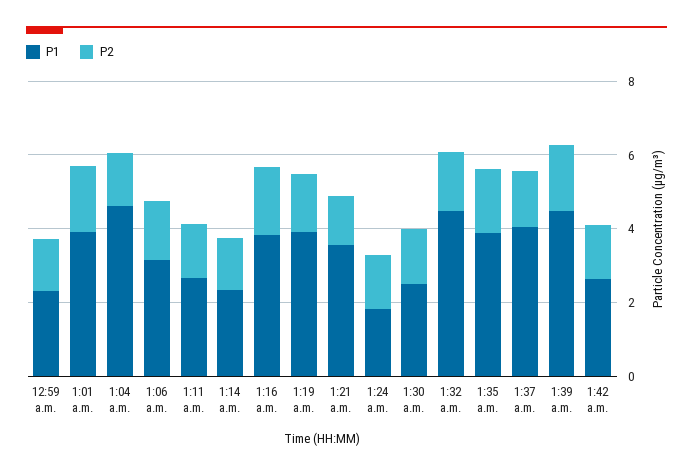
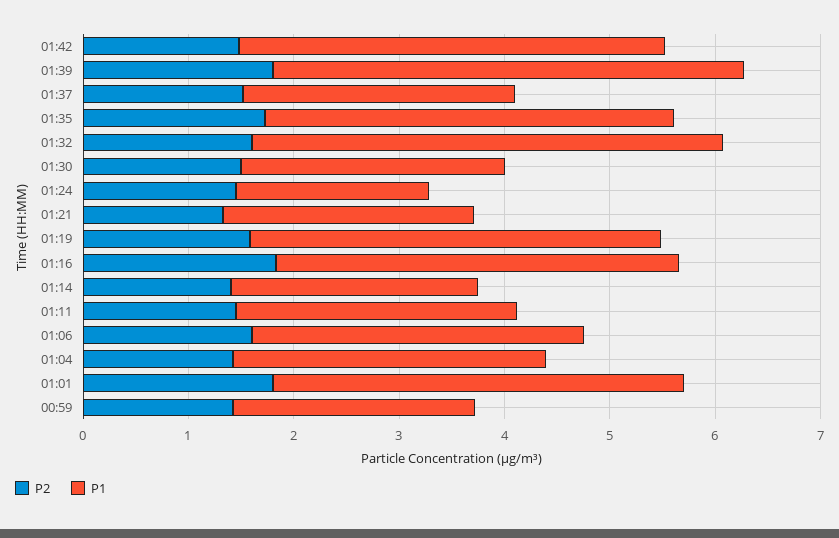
  {
    "P1": {
      "12:59 a.m.": 2.4,
      "1:01 a.m.": 4,
-     "1:04 a.m.": 4.5,
+     "1:04 a.m.": 3,
      "1:06 a.m.": 3.2,
      "1:11 a.m.": 2.6,
      "1:14 a.m.": 2.4,
      "1:16 a.m.": 3.8,
      "1:19 a.m.": 4,
-     "1:21 a.m.": 3.5,
+     "1:21 a.m.": 2.4,
      "1:24 a.m.": 1.8,
      "1:30 a.m.": 2.6,
      "1:32 a.m.": 4.4,
      "1:35 a.m.": 3.8,
-     "1:37 a.m.": 4,
+     "1:37 a.m.": 2.6,
      "1:39 a.m.": 4.4,
-     "1:42 a.m.": 2.5
+     "1:42 a.m.": 4
    },
    "P2": {
      "12:59 a.m.": 1.4,
      "1:01 a.m.": 1.8,
      "1:04 a.m.": 1.4,
      "1:06 a.m.": 1.6,
      "1:11 a.m.": 1.4,
      "1:14 a.m.": 1.4,
      "1:16 a.m.": 1.8,
      "1:19 a.m.": 1.6,
      "1:21 a.m.": 1.4,
      "1:24 a.m.": 1.4,
      "1:30 a.m.": 1.6,
      "1:32 a.m.": 1.6,
      "1:35 a.m.": 1.8,
      "1:37 a.m.": 1.6,
      "1:39 a.m.": 1.8,
      "1:42 a.m.": 1.4
    }
  }

